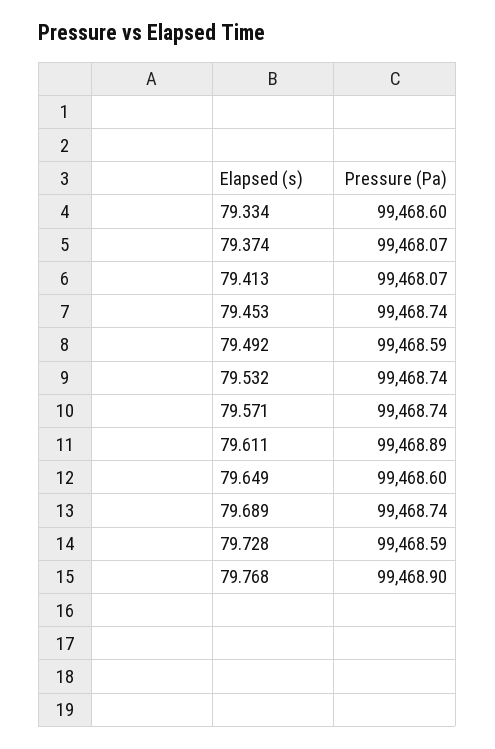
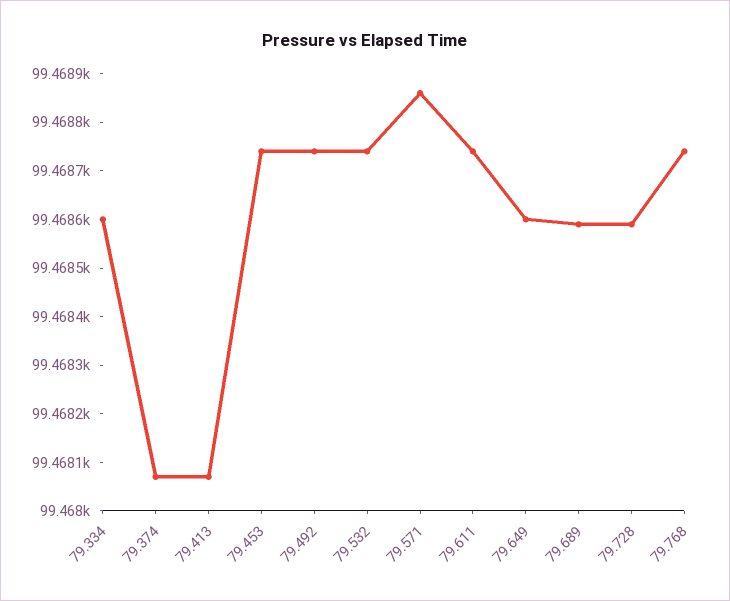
  {
    "79.334": 99468.6,
    "79.374": 99468.07,
    "79.413": 99468.07,
    "79.453": 99468.74,
-   "79.492": 99468.59,
+   "79.492": 99468.75,
    "79.532": 99468.74,
-   "79.571": 99468.74,
+   "79.571": 99468.85,
-   "79.611": 99468.89,
+   "79.611": 99468.75,
    "79.649": 99468.6,
-   "79.689": 99468.74,
+   "79.689": 99468.6,
    "79.728": 99468.59,
-   "79.768": 99468.9
+   "79.768": 99468.75
  }

